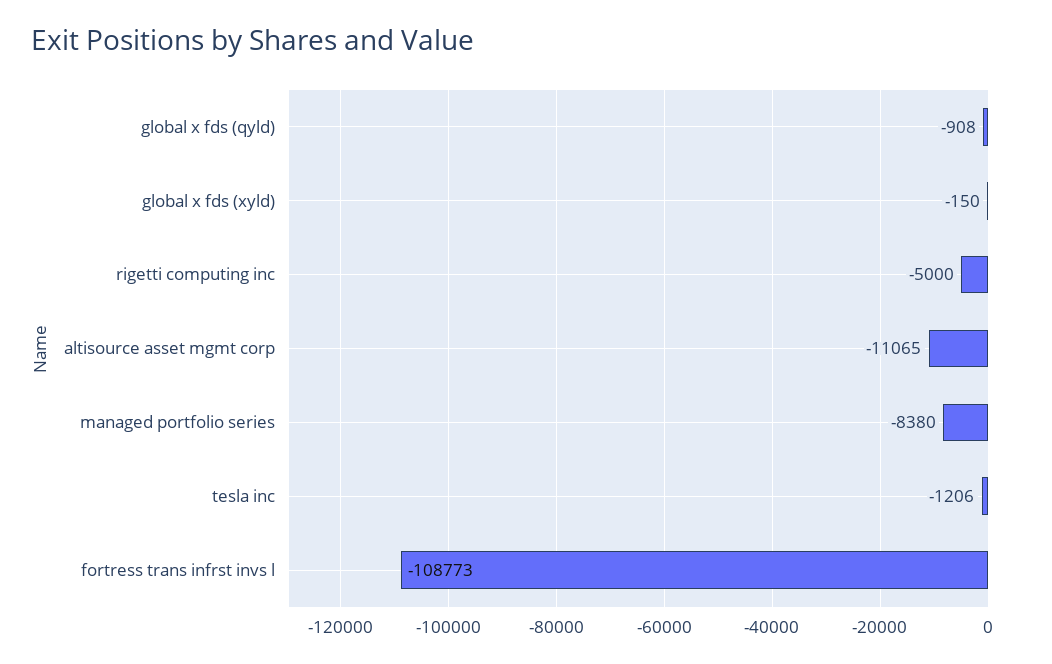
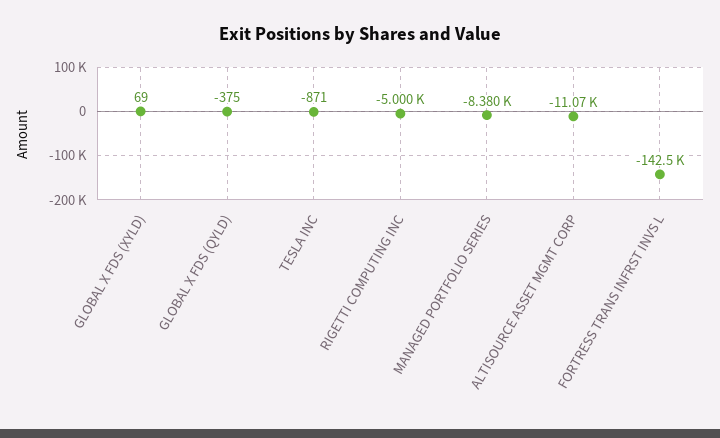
  {
-   "global x fds (qyld)": -908,
+   "global x fds (qyld)": -375,
-   "global x fds (xyld)": -150,
+   "global x fds (xyld)": 69,
    "rigetti computing inc": -5000,
    "altisource asset mgmt corp": -11065,
    "managed portfolio series": -8380,
-   "tesla inc": -1206,
+   "tesla inc": -871,
-   "fortress trans infrst invs l": -108773
+   "fortress trans infrst invs l": -142500
  }

